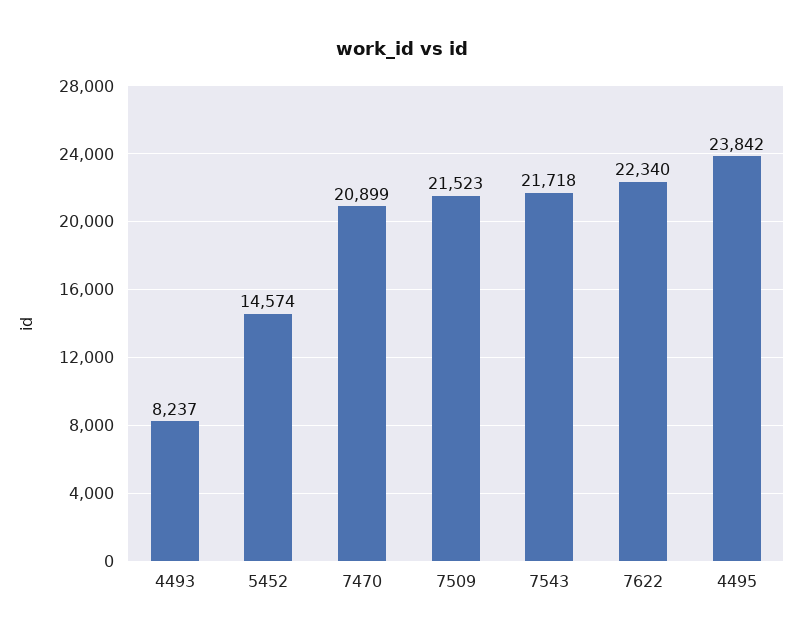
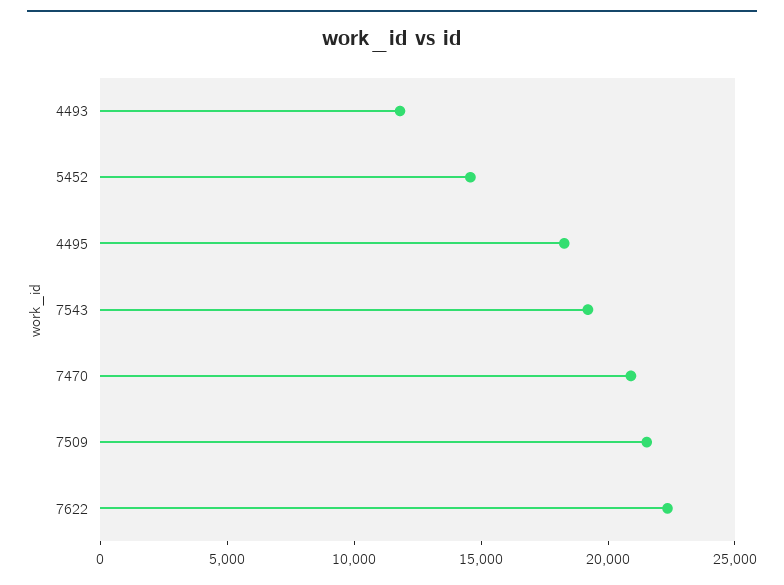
  {
-   "4493": 8237,
+   "4493": 12000,
    "5452": 14574,
    "7470": 20899,
    "7509": 21523,
-   "7543": 21718,
+   "7543": 19000,
    "7622": 22340,
-   "4495": 23842
+   "4495": 18000
  }

